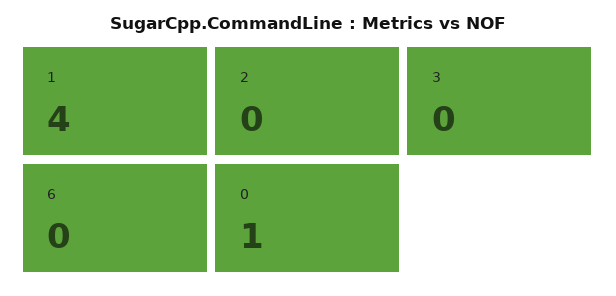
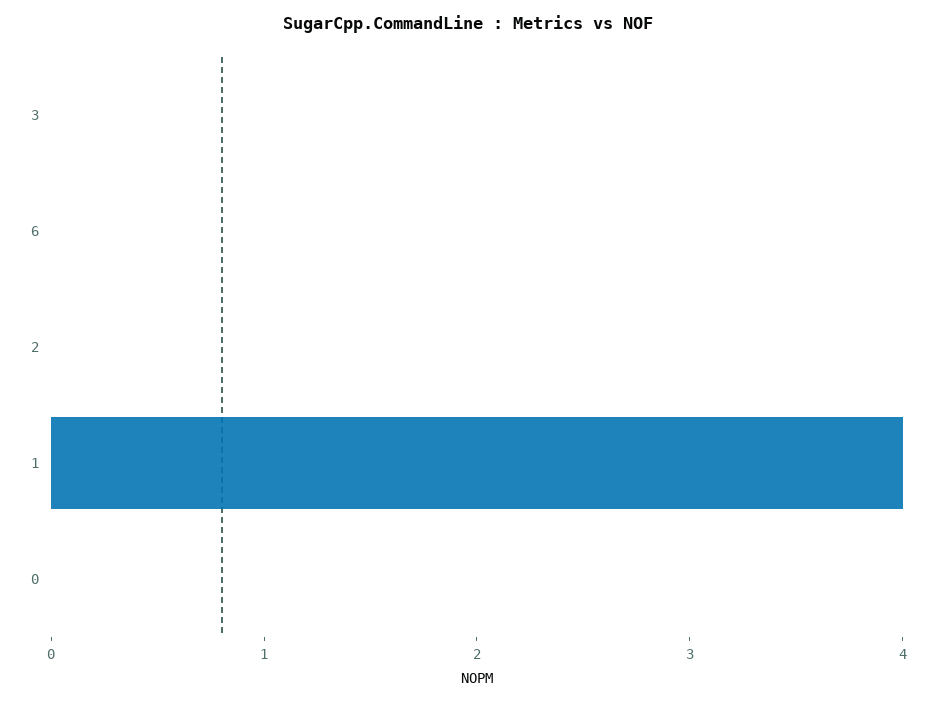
  {
    "1": 4,
    "2": 0,
    "3": 0,
    "6": 0,
-   "0": 1
+   "0": 0
  }

